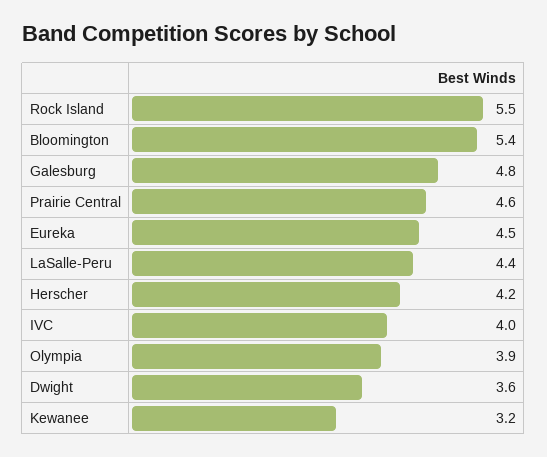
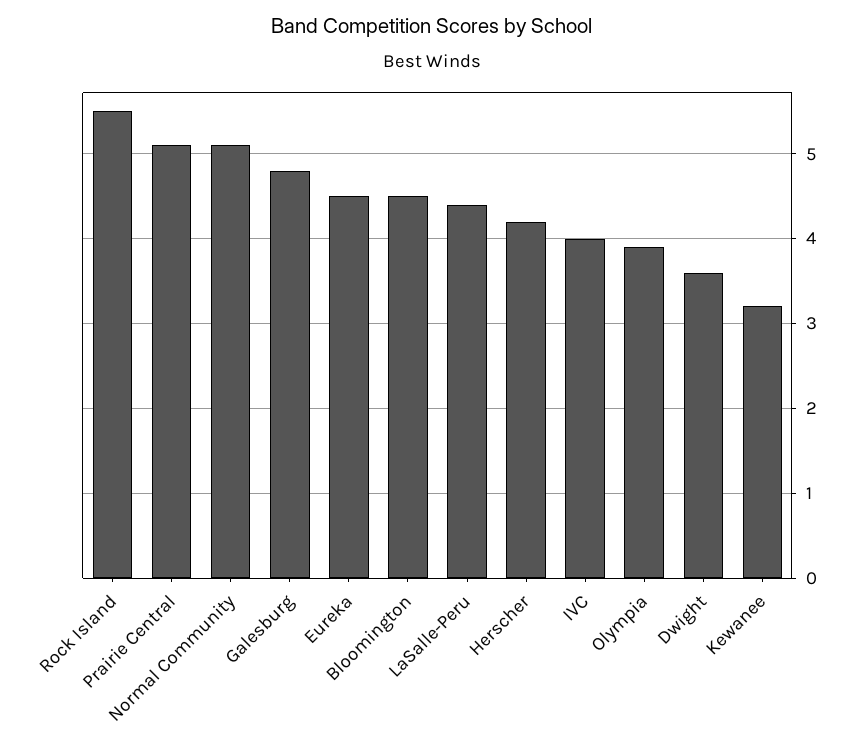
  {
    "Rock Island": 5.5,
-   "Bloomington": 5.4,
+   "Bloomington": 4.5,
    "Galesburg": 4.8,
-   "Prairie Central": 4.6,
+   "Prairie Central": 5.1,
    "Eureka": 4.5,
    "LaSalle-Peru": 4.4,
    "Herscher": 4.2,
    "IVC": 4,
    "Olympia": 3.9,
    "Dwight": 3.6,
-   "Kewanee": 3.2
+   "Kewanee": 3.2,
+   "Normal Community": 5.1
  }

